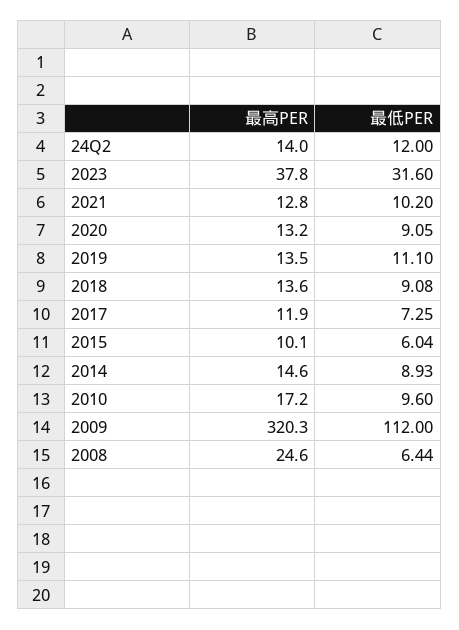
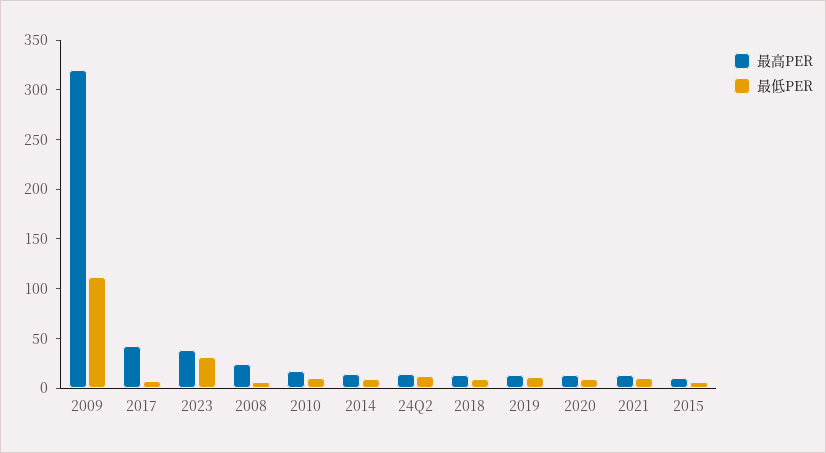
  {
    "最高PER": {
      "24Q2": 14,
      "2023": 37.8,
      "2021": 12.8,
      "2020": 13.2,
      "2019": 13.5,
      "2018": 13.6,
-     "2017": 11.9,
+     "2017": 40,
      "2015": 10.1,
      "2014": 14.6,
      "2010": 17.2,
      "2009": 320.3,
      "2008": 24.6
    },
    "最低PER": {
      "24Q2": 12,
      "2023": 31.6,
      "2021": 10.2,
      "2020": 9.05,
      "2019": 11.1,
      "2018": 9.08,
      "2017": 7.25,
      "2015": 6.04,
      "2014": 8.93,
      "2010": 9.6,
      "2009": 112,
      "2008": 6.44
    }
  }

